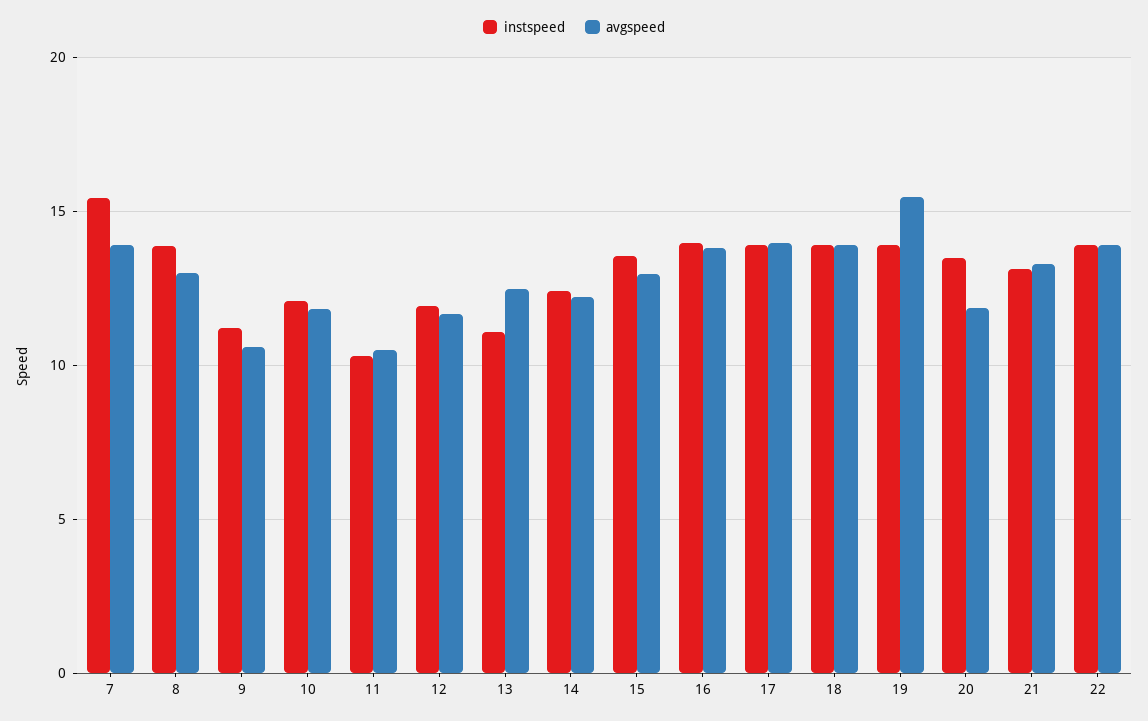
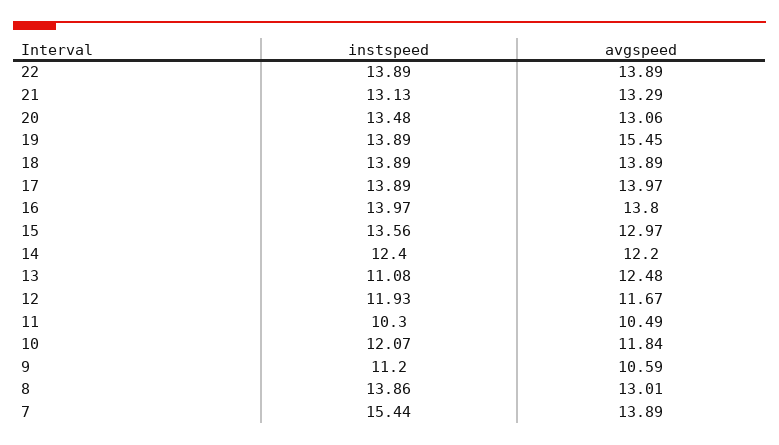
  {
    "instspeed": {
      "7": 15.44,
      "8": 13.86,
      "9": 11.2,
      "10": 12.07,
      "11": 10.3,
      "12": 11.93,
      "13": 11.08,
      "14": 12.4,
      "15": 13.56,
      "16": 13.97,
      "17": 13.89,
      "18": 13.89,
      "19": 13.89,
      "20": 13.48,
      "21": 13.13,
      "22": 13.89
    },
    "avgspeed": {
      "7": 13.89,
      "8": 13.01,
      "9": 10.59,
      "10": 11.84,
      "11": 10.49,
      "12": 11.67,
      "13": 12.48,
      "14": 12.2,
      "15": 12.97,
      "16": 13.8,
      "17": 13.97,
      "18": 13.89,
      "19": 15.45,
-     "20": 12,
+     "20": 13.06,
      "21": 13.29,
      "22": 13.89
    }
  }

